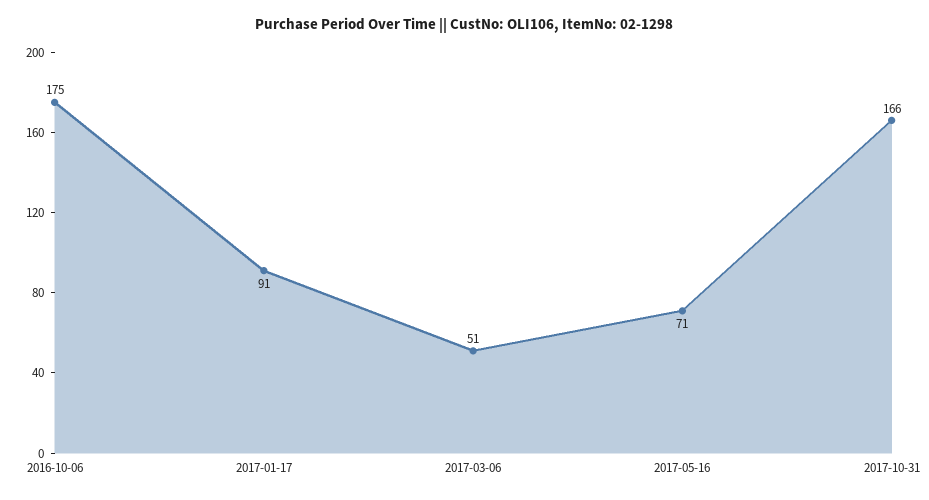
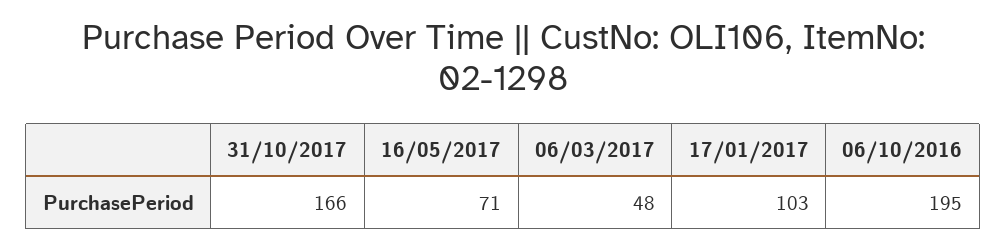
  {
-   "2016-10-06": 175,
+   "2016-10-06": 195,
-   "2017-01-17": 91,
+   "2017-01-17": 103,
-   "2017-03-06": 51,
+   "2017-03-06": 48,
    "2017-05-16": 71,
    "2017-10-31": 166
  }

